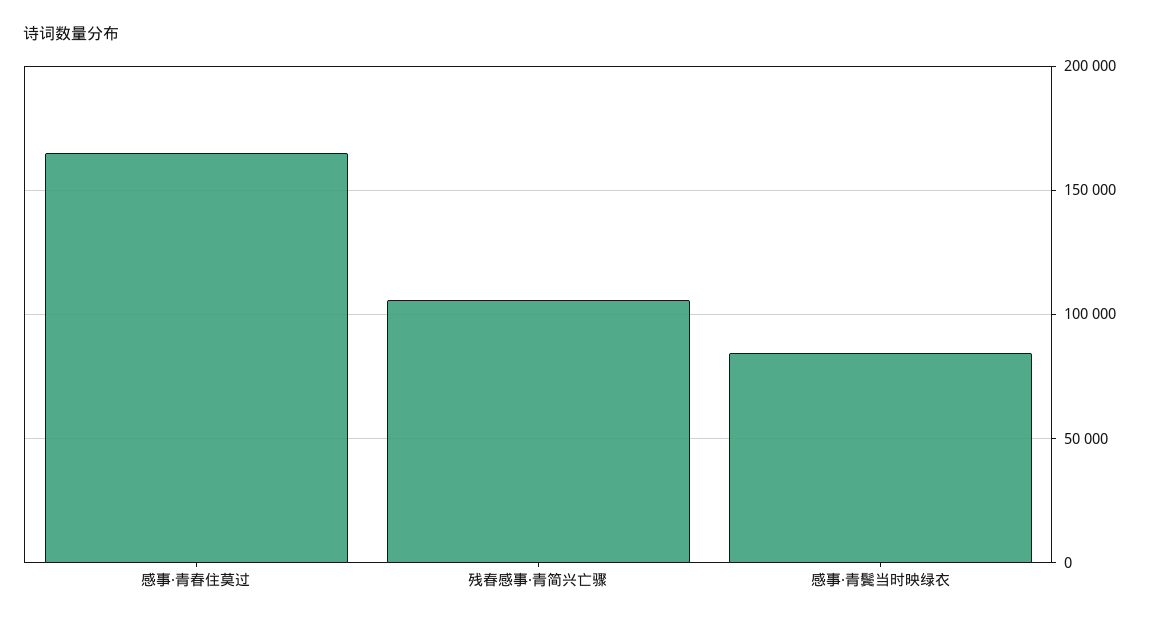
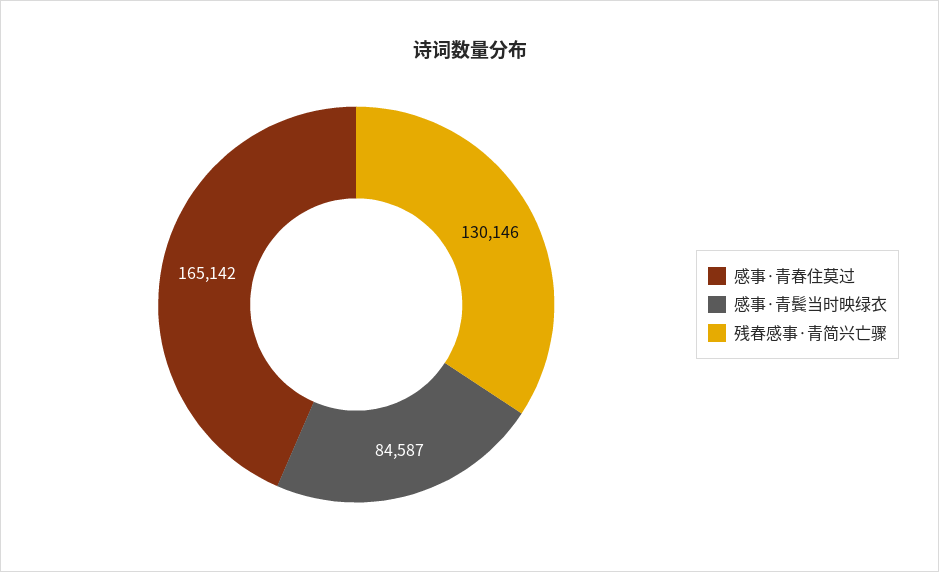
  {
    "感事·青春住莫过": 165142,
-   "残春感事·青简兴亡骤": 105000,
+   "残春感事·青简兴亡骤": 130146,
    "感事·青鬓当时映绿衣": 84587
  }

